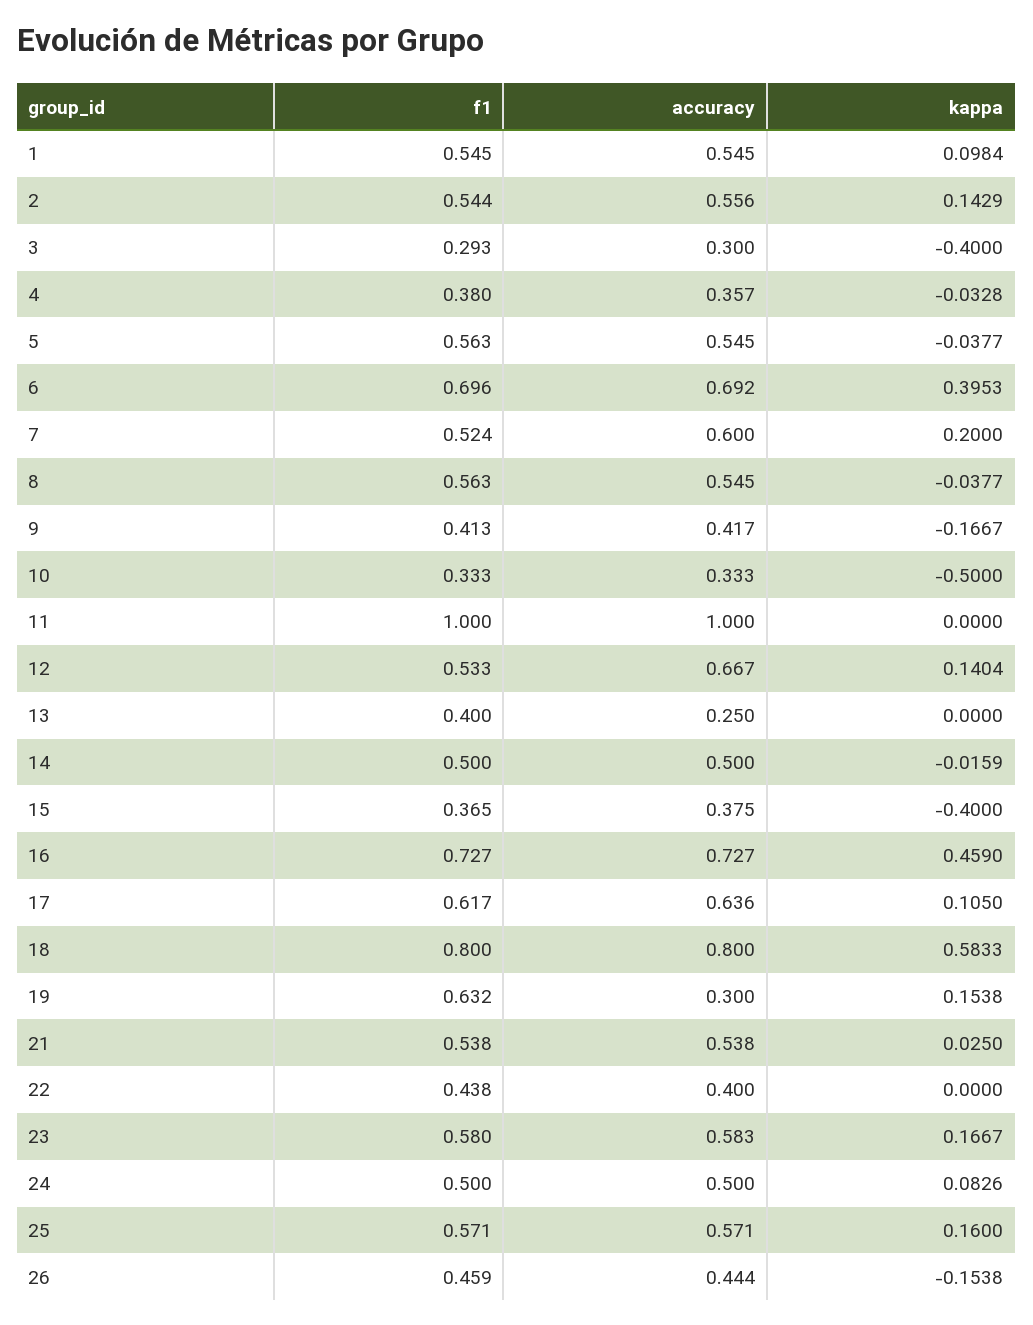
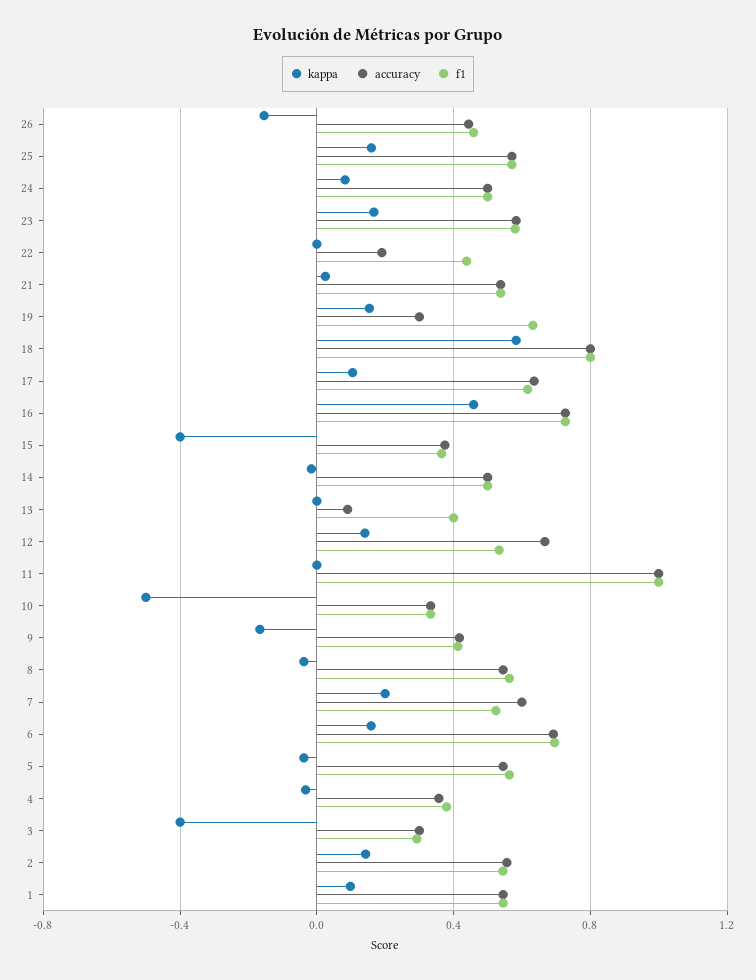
  {
    "f1": {
      "1": 0.545,
      "2": 0.544,
      "3": 0.293,
      "4": 0.38,
      "5": 0.563,
      "6": 0.696,
      "7": 0.524,
      "8": 0.563,
      "9": 0.413,
      "10": 0.333,
      "11": 1,
      "12": 0.533,
      "13": 0.4,
      "14": 0.5,
      "15": 0.365,
      "16": 0.727,
      "17": 0.617,
      "18": 0.8,
      "19": 0.632,
      "21": 0.538,
      "22": 0.438,
      "23": 0.58,
      "24": 0.5,
      "25": 0.571,
      "26": 0.459
    },
    "accuracy": {
      "1": 0.545,
      "2": 0.556,
      "3": 0.3,
      "4": 0.357,
      "5": 0.545,
      "6": 0.692,
      "7": 0.6,
      "8": 0.545,
      "9": 0.417,
      "10": 0.333,
      "11": 1,
      "12": 0.667,
-     "13": 0.25,
+     "13": 0.1,
      "14": 0.5,
      "15": 0.375,
      "16": 0.727,
      "17": 0.636,
      "18": 0.8,
      "19": 0.3,
      "21": 0.538,
-     "22": 0.4,
+     "22": 0.2,
      "23": 0.583,
      "24": 0.5,
      "25": 0.571,
      "26": 0.444
    },
    "kappa": {
      "1": 0.0984,
      "2": 0.1429,
      "3": -0.4,
      "4": -0.0328,
      "5": -0.0377,
-     "6": 0.3953,
+     "6": 0.15,
      "7": 0.2,
      "8": -0.0377,
      "9": -0.1667,
      "10": -0.5,
      "11": 0,
      "12": 0.1404,
      "13": 0,
      "14": -0.0159,
      "15": -0.4,
      "16": 0.459,
      "17": 0.105,
      "18": 0.5833,
      "19": 0.1538,
      "21": 0.025,
      "22": 0,
      "23": 0.1667,
      "24": 0.0826,
      "25": 0.16,
      "26": -0.1538
    }
  }

